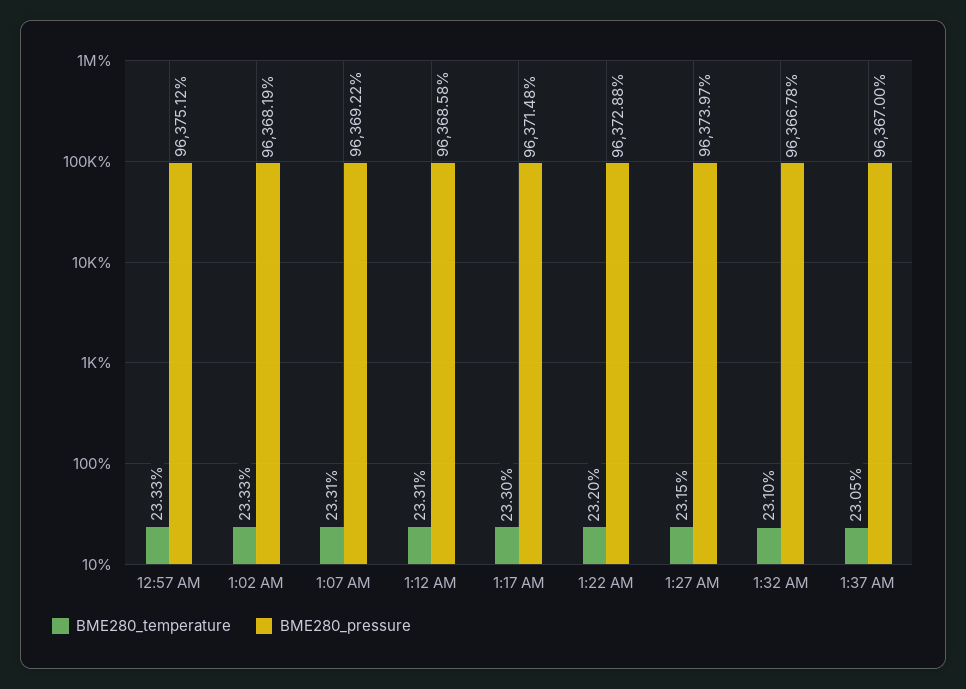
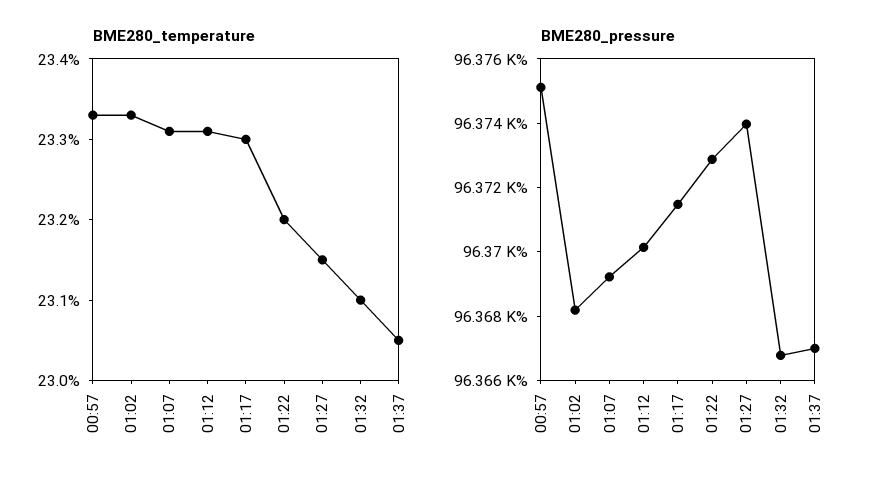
  {
    "BME280_temperature": {
      "12:57 AM": 23.33,
      "1:02 AM": 23.33,
      "1:07 AM": 23.31,
      "1:12 AM": 23.31,
      "1:17 AM": 23.3,
      "1:22 AM": 23.2,
      "1:27 AM": 23.15,
      "1:32 AM": 23.1,
      "1:37 AM": 23.05
    },
    "BME280_pressure": {
      "12:57 AM": 96375.12,
      "1:02 AM": 96368.19,
      "1:07 AM": 96369.22,
-     "1:12 AM": 96368.58,
+     "1:12 AM": 96370,
      "1:17 AM": 96371.48,
      "1:22 AM": 96372.88,
      "1:27 AM": 96373.97,
      "1:32 AM": 96366.78,
      "1:37 AM": 96367
    }
  }

